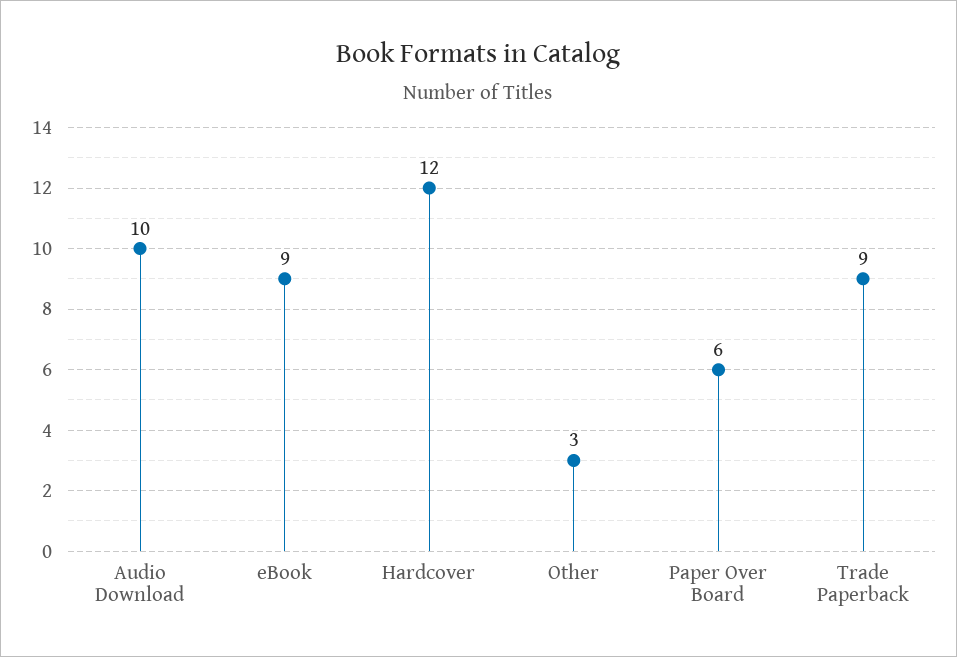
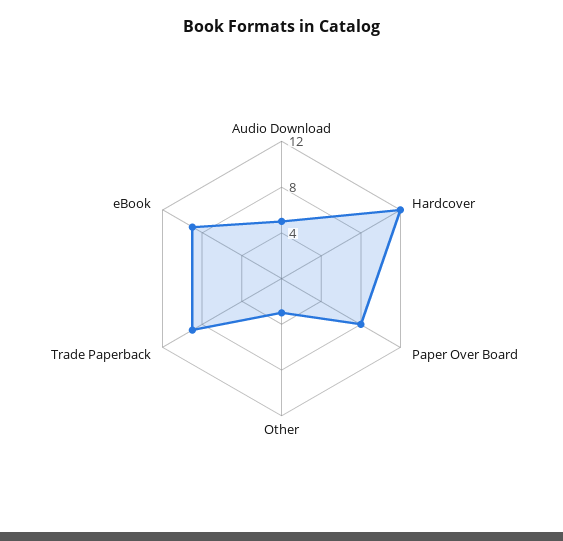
  {
-   "Audio Download": 10,
+   "Audio Download": 5,
    "eBook": 9,
    "Hardcover": 12,
    "Other": 3,
-   "Paper Over Board": 6,
+   "Paper Over Board": 8,
    "Trade Paperback": 9
  }

